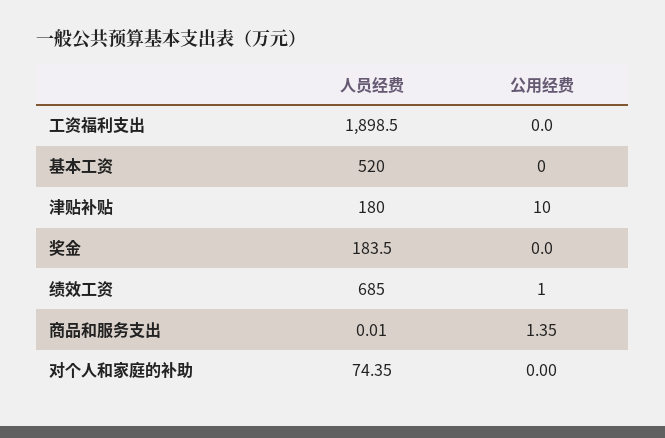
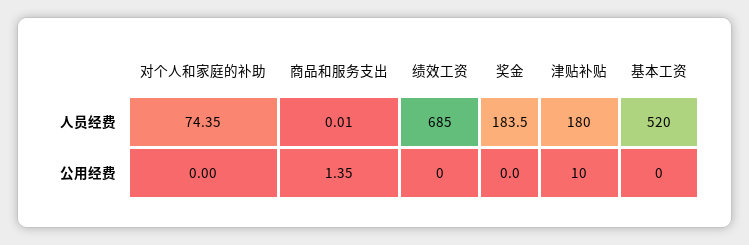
  {
    "人员经费": {
-     "工资福利支出": 1898.5,
      "基本工资": 520,
      "津贴补贴": 180,
      "奖金": 183.5,
      "绩效工资": 685,
      "商品和服务支出": 0.01,
      "对个人和家庭的补助": 74.35
    },
    "公用经费": {
-     "工资福利支出": 0,
      "基本工资": 0,
      "津贴补贴": 10,
      "奖金": 0,
-     "绩效工资": 1,
+     "绩效工资": 0,
      "商品和服务支出": 1.35,
      "对个人和家庭的补助": 0
    }
  }

